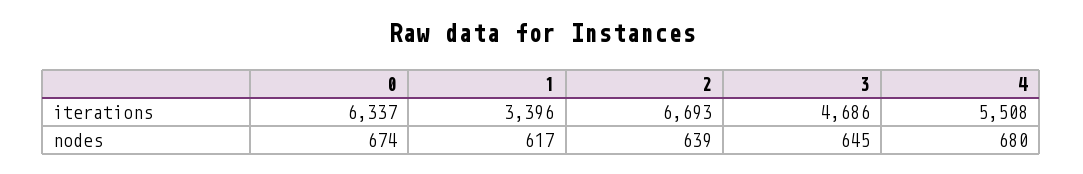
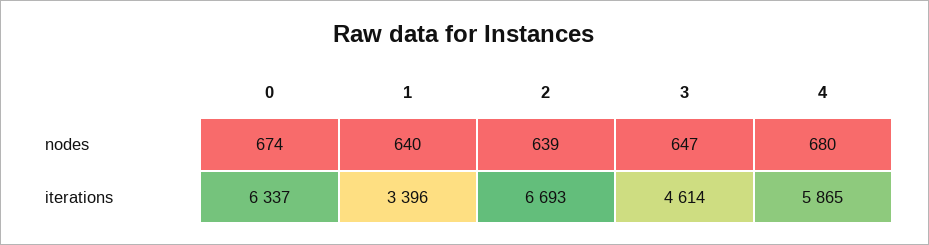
  {
    "0": {
      "iterations": 6337,
      "nodes": 674
    },
    "1": {
      "iterations": 3396,
-     "nodes": 617
+     "nodes": 640
    },
    "2": {
      "iterations": 6693,
      "nodes": 639
    },
    "3": {
-     "iterations": 4686,
+     "iterations": 4614,
-     "nodes": 645
+     "nodes": 647
    },
    "4": {
-     "iterations": 5508,
+     "iterations": 5865,
      "nodes": 680
    }
  }

